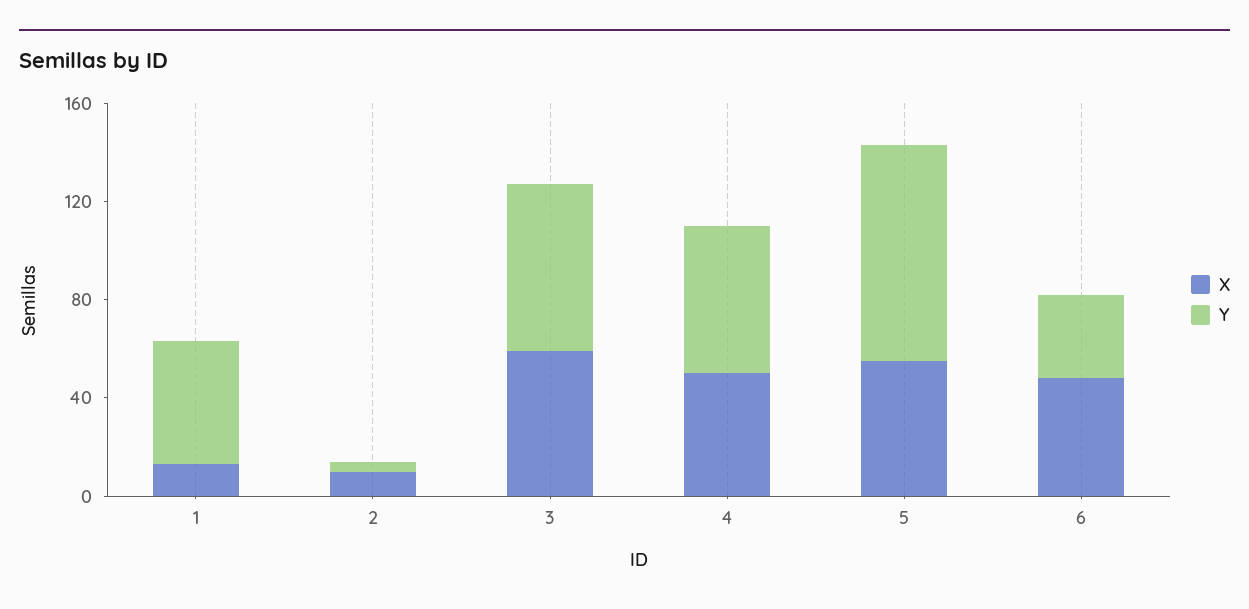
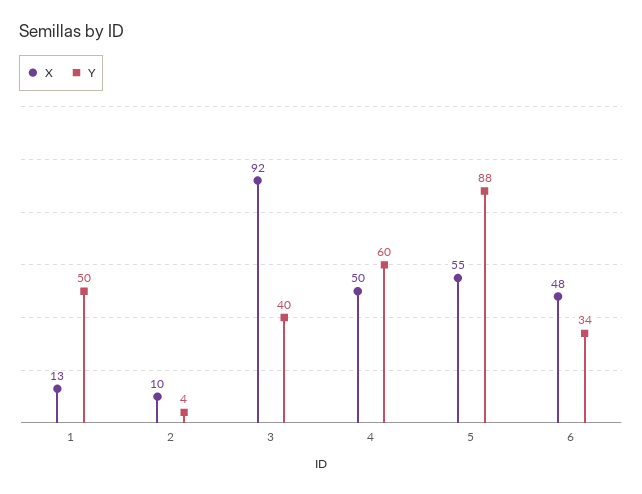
  {
    "X": {
      "1": 13,
      "2": 10,
-     "3": 60,
+     "3": 92,
      "4": 50,
      "5": 55,
      "6": 48
    },
    "Y": {
      "1": 50,
      "2": 4,
-     "3": 70,
+     "3": 40,
      "4": 60,
      "5": 88,
      "6": 34
    }
  }

